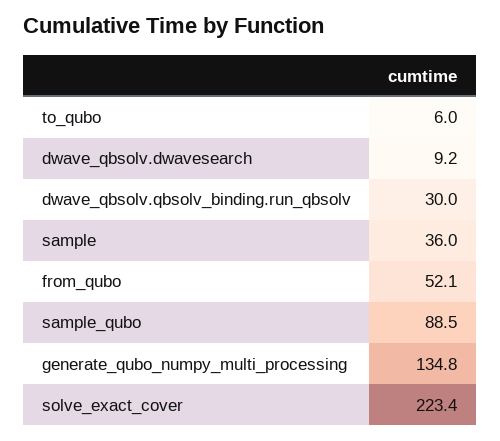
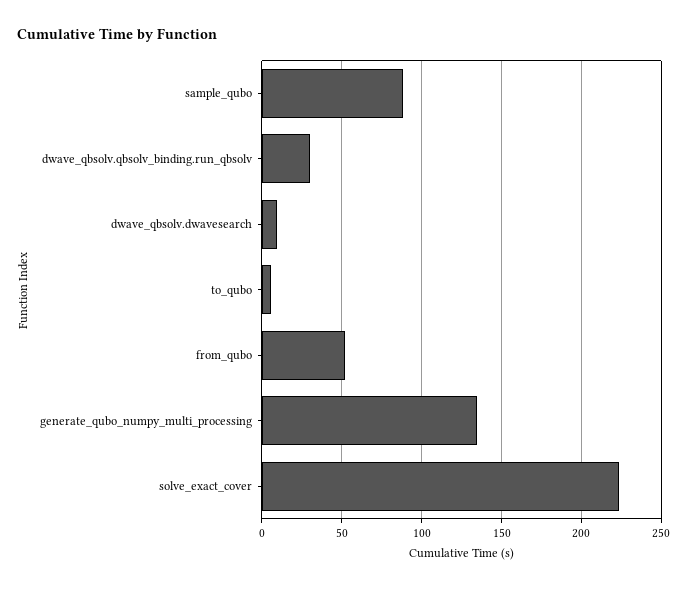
  {
    "to_qubo": 6,
    "dwave_qbsolv.dwavesearch": 9.2,
    "dwave_qbsolv.qbsolv_binding.run_qbsolv": 30,
-   "sample": 36,
    "from_qubo": 52.1,
    "sample_qubo": 88.5,
    "generate_qubo_numpy_multi_processing": 134.8,
    "solve_exact_cover": 223.4
  }

